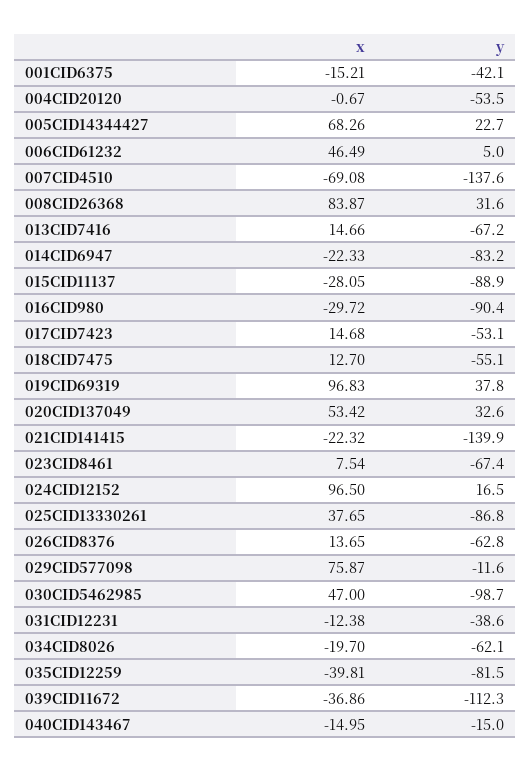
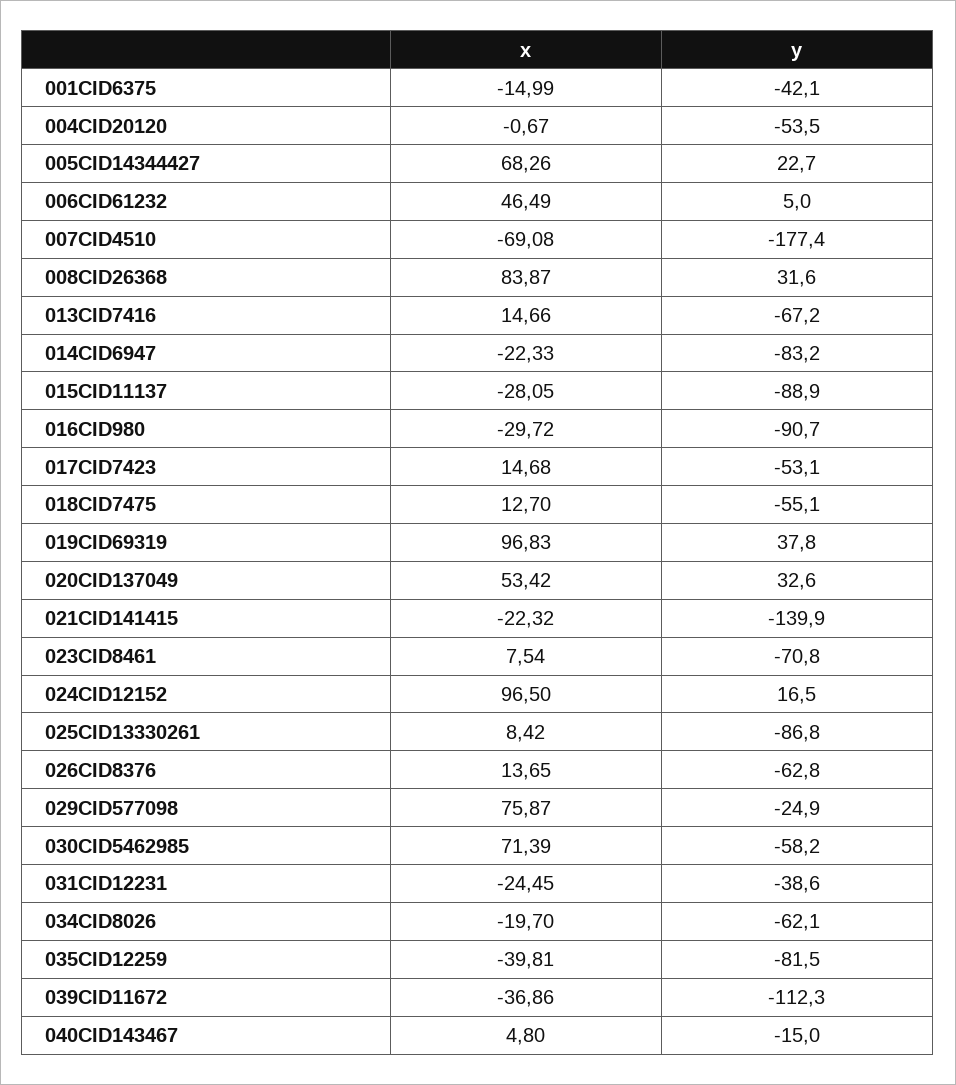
  {
    "x": {
-     "001CID6375": -15.21,
+     "001CID6375": -14.99,
      "004CID20120": -0.67,
      "005CID14344427": 68.26,
      "006CID61232": 46.49,
      "007CID4510": -69.08,
      "008CID26368": 83.87,
      "013CID7416": 14.66,
      "014CID6947": -22.33,
      "015CID11137": -28.05,
      "016CID980": -29.72,
      "017CID7423": 14.68,
      "018CID7475": 12.7,
      "019CID69319": 96.83,
      "020CID137049": 53.42,
      "021CID141415": -22.32,
      "023CID8461": 7.54,
      "024CID12152": 96.5,
-     "025CID13330261": 37.65,
+     "025CID13330261": 8.42,
      "026CID8376": 13.65,
      "029CID577098": 75.87,
-     "030CID5462985": 47,
+     "030CID5462985": 71.39,
-     "031CID12231": -12.38,
+     "031CID12231": -24.45,
      "034CID8026": -19.7,
      "035CID12259": -39.81,
      "039CID11672": -36.86,
-     "040CID143467": -14.95
+     "040CID143467": 4.8
    },
    "y": {
      "001CID6375": -42.1,
      "004CID20120": -53.5,
      "005CID14344427": 22.7,
      "006CID61232": 5,
-     "007CID4510": -137.6,
+     "007CID4510": -177.4,
      "008CID26368": 31.6,
      "013CID7416": -67.2,
      "014CID6947": -83.2,
      "015CID11137": -88.9,
-     "016CID980": -90.4,
+     "016CID980": -90.7,
      "017CID7423": -53.1,
      "018CID7475": -55.1,
      "019CID69319": 37.8,
      "020CID137049": 32.6,
      "021CID141415": -139.9,
-     "023CID8461": -67.4,
+     "023CID8461": -70.8,
      "024CID12152": 16.5,
      "025CID13330261": -86.8,
      "026CID8376": -62.8,
-     "029CID577098": -11.6,
+     "029CID577098": -24.9,
-     "030CID5462985": -98.7,
+     "030CID5462985": -58.2,
      "031CID12231": -38.6,
      "034CID8026": -62.1,
      "035CID12259": -81.5,
      "039CID11672": -112.3,
      "040CID143467": -15
    }
  }

